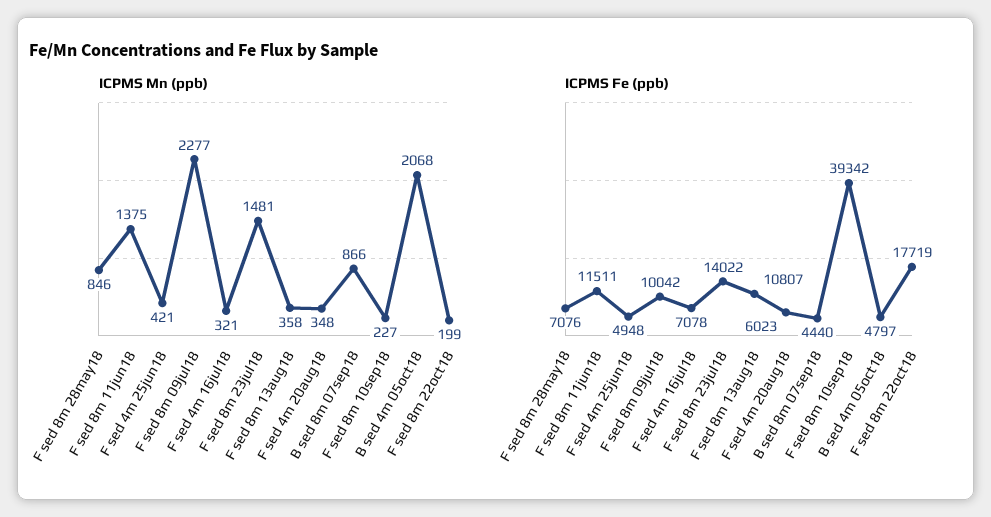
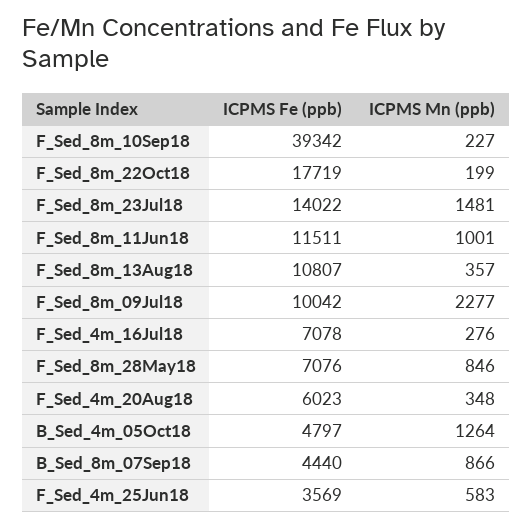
  {
    "ICPMS Mn (ppb)": {
      "F sed 8m 28may18": 846,
-     "F sed 8m 11jun18": 1375,
+     "F sed 8m 11jun18": 1001,
-     "F sed 4m 25jun18": 421,
+     "F sed 4m 25jun18": 583,
      "F sed 8m 09jul18": 2277,
-     "F sed 4m 16jul18": 321,
+     "F sed 4m 16jul18": 276,
      "F sed 8m 23jul18": 1481,
-     "F sed 8m 13aug18": 358,
+     "F sed 8m 13aug18": 357,
      "F sed 4m 20aug18": 348,
      "B sed 8m 07sep18": 866,
      "F sed 8m 10sep18": 227,
-     "B sed 4m 05oct18": 2068,
+     "B sed 4m 05oct18": 1264,
      "F sed 8m 22oct18": 199
    },
    "ICPMS Fe (ppb)": {
      "F sed 8m 28may18": 7076,
      "F sed 8m 11jun18": 11511,
-     "F sed 4m 25jun18": 4948,
+     "F sed 4m 25jun18": 3569,
      "F sed 8m 09jul18": 10042,
      "F sed 4m 16jul18": 7078,
      "F sed 8m 23jul18": 14022,
      "F sed 8m 13aug18": 10807,
      "F sed 4m 20aug18": 6023,
      "B sed 8m 07sep18": 4440,
      "F sed 8m 10sep18": 39342,
      "B sed 4m 05oct18": 4797,
      "F sed 8m 22oct18": 17719
    }
  }

